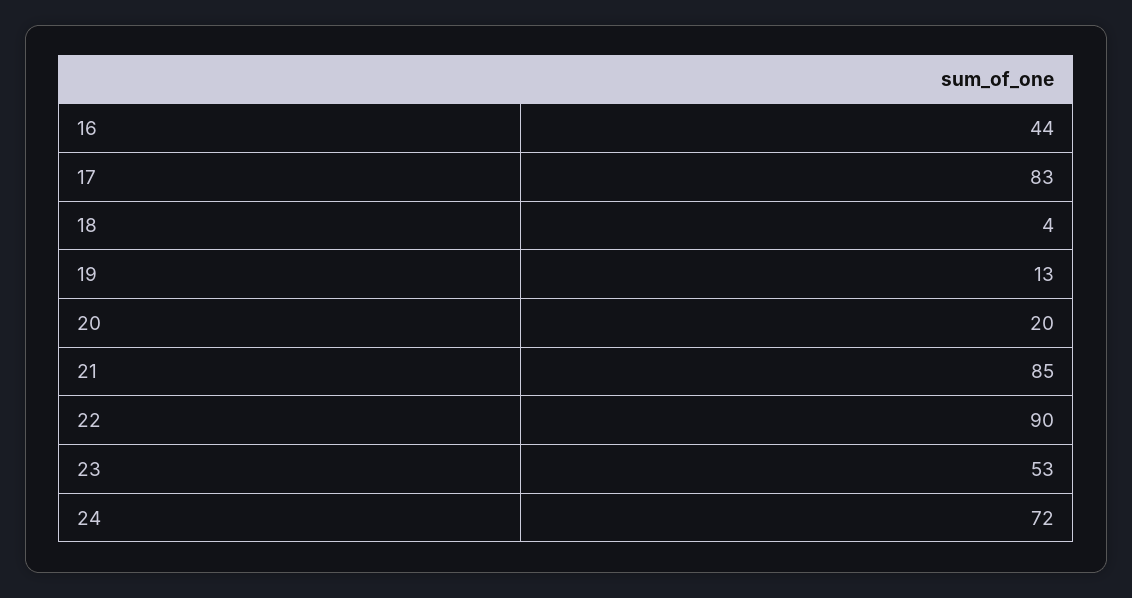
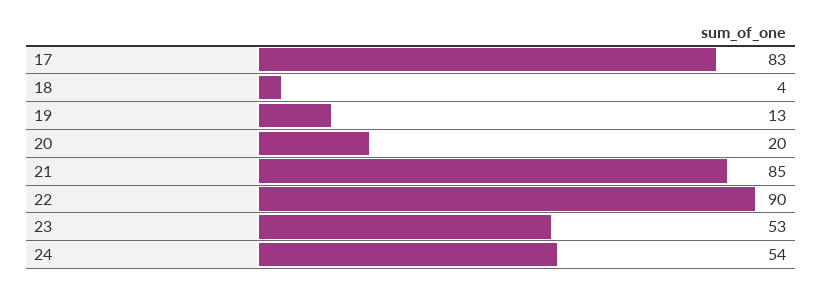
  {
-   "16": 44,
    "17": 83,
    "18": 4,
    "19": 13,
    "20": 20,
    "21": 85,
    "22": 90,
    "23": 53,
-   "24": 72
+   "24": 54
  }

